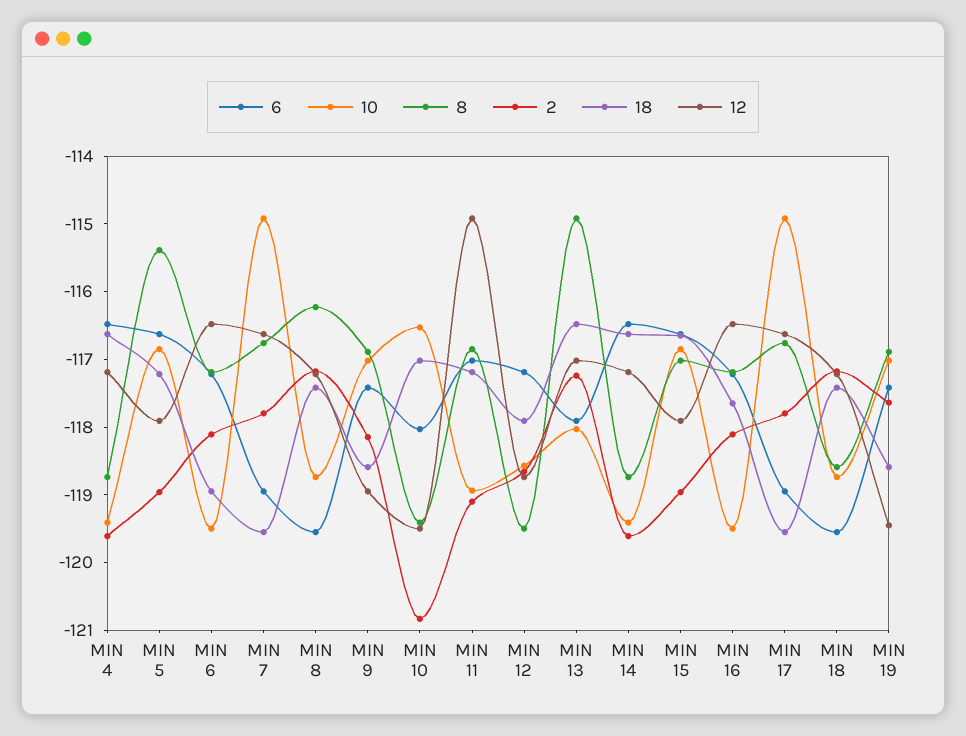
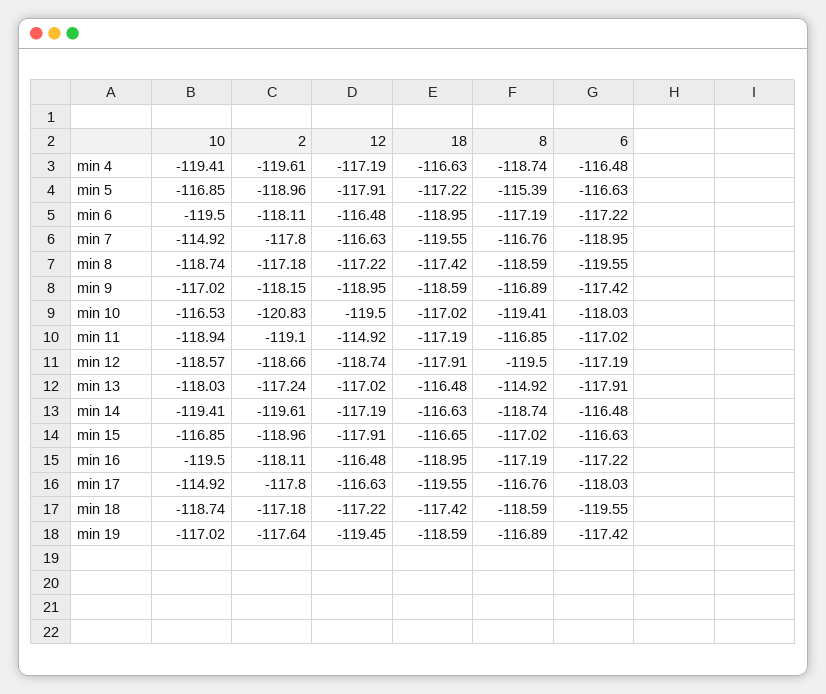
  {
    "6": {
      "MIN 4": -116.48,
      "MIN 5": -116.63,
      "MIN 6": -117.22,
      "MIN 7": -118.95,
      "MIN 8": -119.55,
      "MIN 9": -117.42,
      "MIN 10": -118.03,
      "MIN 11": -117.02,
      "MIN 12": -117.19,
      "MIN 13": -117.91,
      "MIN 14": -116.48,
      "MIN 15": -116.63,
      "MIN 16": -117.22,
-     "MIN 17": -119,
+     "MIN 17": -118.03,
      "MIN 18": -119.55,
      "MIN 19": -117.42
    },
    "10": {
      "MIN 4": -119.41,
      "MIN 5": -116.85,
      "MIN 6": -119.5,
      "MIN 7": -114.92,
      "MIN 8": -118.74,
      "MIN 9": -117.02,
      "MIN 10": -116.53,
      "MIN 11": -118.94,
      "MIN 12": -118.57,
      "MIN 13": -118.03,
      "MIN 14": -119.41,
      "MIN 15": -116.85,
      "MIN 16": -119.5,
      "MIN 17": -114.92,
      "MIN 18": -118.74,
      "MIN 19": -117.02
    },
    "8": {
      "MIN 4": -118.74,
      "MIN 5": -115.39,
      "MIN 6": -117.19,
      "MIN 7": -116.76,
-     "MIN 8": -116.2,
+     "MIN 8": -118.59,
      "MIN 9": -116.89,
      "MIN 10": -119.41,
      "MIN 11": -116.85,
      "MIN 12": -119.5,
      "MIN 13": -114.92,
      "MIN 14": -118.74,
      "MIN 15": -117.02,
      "MIN 16": -117.19,
      "MIN 17": -116.76,
      "MIN 18": -118.59,
      "MIN 19": -116.89
    },
    "2": {
      "MIN 4": -119.61,
      "MIN 5": -118.96,
      "MIN 6": -118.11,
      "MIN 7": -117.8,
      "MIN 8": -117.18,
      "MIN 9": -118.15,
      "MIN 10": -120.83,
      "MIN 11": -119.1,
      "MIN 12": -118.66,
      "MIN 13": -117.24,
      "MIN 14": -119.61,
      "MIN 15": -118.96,
      "MIN 16": -118.11,
      "MIN 17": -117.8,
      "MIN 18": -117.18,
      "MIN 19": -117.64
    },
    "18": {
      "MIN 4": -116.63,
      "MIN 5": -117.22,
      "MIN 6": -118.95,
      "MIN 7": -119.55,
      "MIN 8": -117.42,
      "MIN 9": -118.59,
      "MIN 10": -117.02,
      "MIN 11": -117.19,
      "MIN 12": -117.91,
      "MIN 13": -116.48,
      "MIN 14": -116.63,
      "MIN 15": -116.65,
-     "MIN 16": -117.6,
+     "MIN 16": -118.95,
      "MIN 17": -119.55,
      "MIN 18": -117.42,
      "MIN 19": -118.59
    },
    "12": {
      "MIN 4": -117.19,
      "MIN 5": -117.91,
      "MIN 6": -116.48,
      "MIN 7": -116.63,
      "MIN 8": -117.22,
      "MIN 9": -118.95,
      "MIN 10": -119.5,
      "MIN 11": -114.92,
      "MIN 12": -118.74,
      "MIN 13": -117.02,
      "MIN 14": -117.19,
      "MIN 15": -117.91,
      "MIN 16": -116.48,
      "MIN 17": -116.63,
      "MIN 18": -117.22,
      "MIN 19": -119.45
    }
  }

